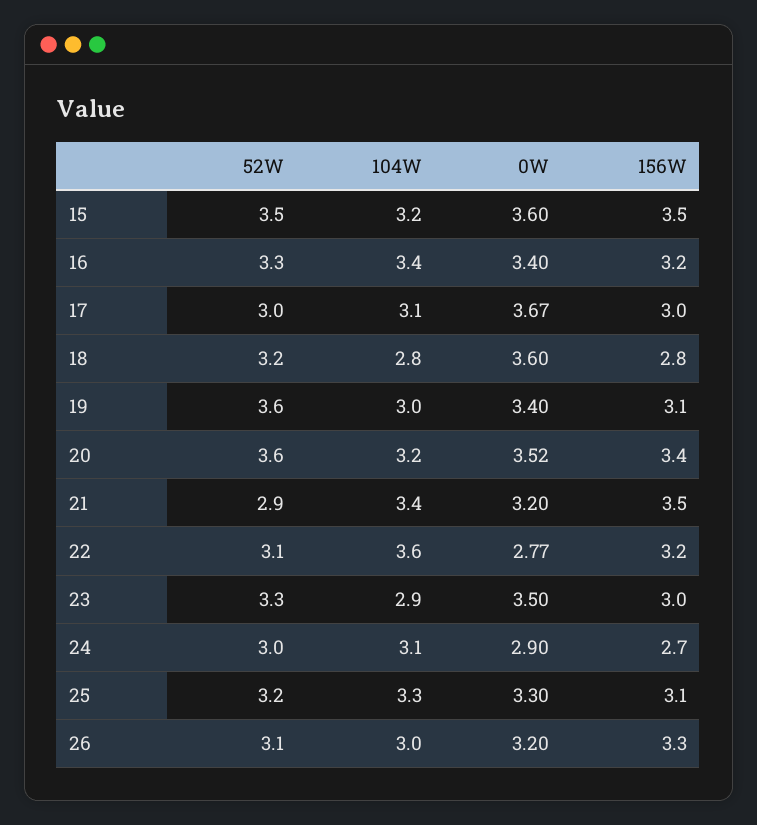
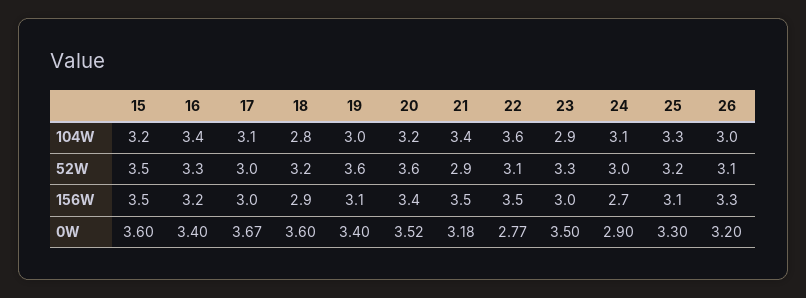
  {
    "52W": {
      "15": 3.5,
      "16": 3.3,
      "17": 3,
      "18": 3.2,
      "19": 3.6,
      "20": 3.6,
      "21": 2.9,
      "22": 3.1,
      "23": 3.3,
      "24": 3,
      "25": 3.2,
      "26": 3.1
    },
    "104W": {
      "15": 3.2,
      "16": 3.4,
      "17": 3.1,
      "18": 2.8,
      "19": 3,
      "20": 3.2,
      "21": 3.4,
      "22": 3.6,
      "23": 2.9,
      "24": 3.1,
      "25": 3.3,
      "26": 3
    },
    "0W": {
      "15": 3.6,
      "16": 3.4,
      "17": 3.67,
      "18": 3.6,
      "19": 3.4,
      "20": 3.52,
-     "21": 3.2,
+     "21": 3.18,
      "22": 2.77,
      "23": 3.5,
      "24": 2.9,
      "25": 3.3,
      "26": 3.2
    },
    "156W": {
      "15": 3.5,
      "16": 3.2,
      "17": 3,
-     "18": 2.8,
+     "18": 2.9,
      "19": 3.1,
      "20": 3.4,
      "21": 3.5,
-     "22": 3.2,
+     "22": 3.5,
      "23": 3,
      "24": 2.7,
      "25": 3.1,
      "26": 3.3
    }
  }

